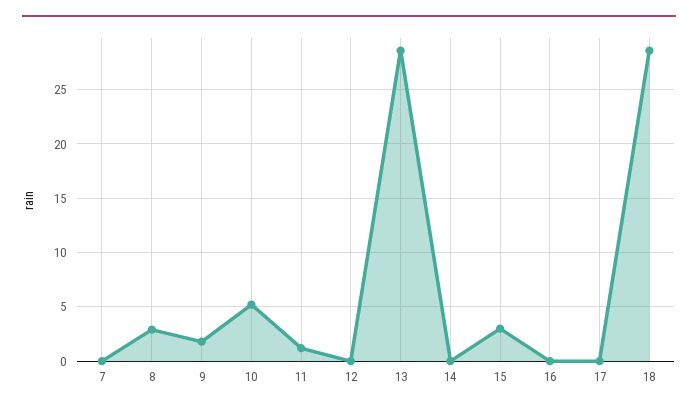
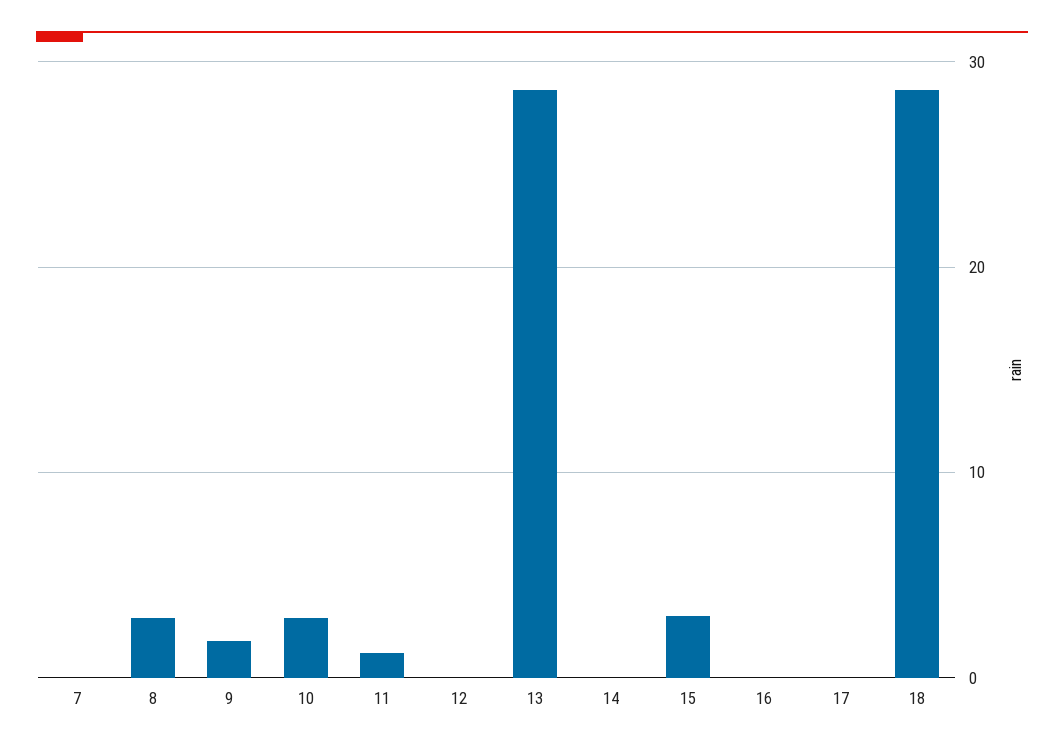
  {
    "7": 0,
    "8": 3,
    "9": 2,
-   "10": 5,
+   "10": 3,
    "11": 1,
    "12": 0,
    "13": 29,
    "14": 0,
    "15": 3,
    "16": 0,
    "17": 0,
    "18": 29
  }

